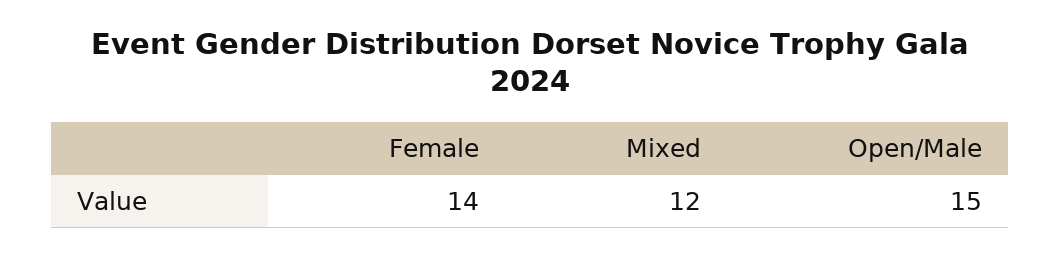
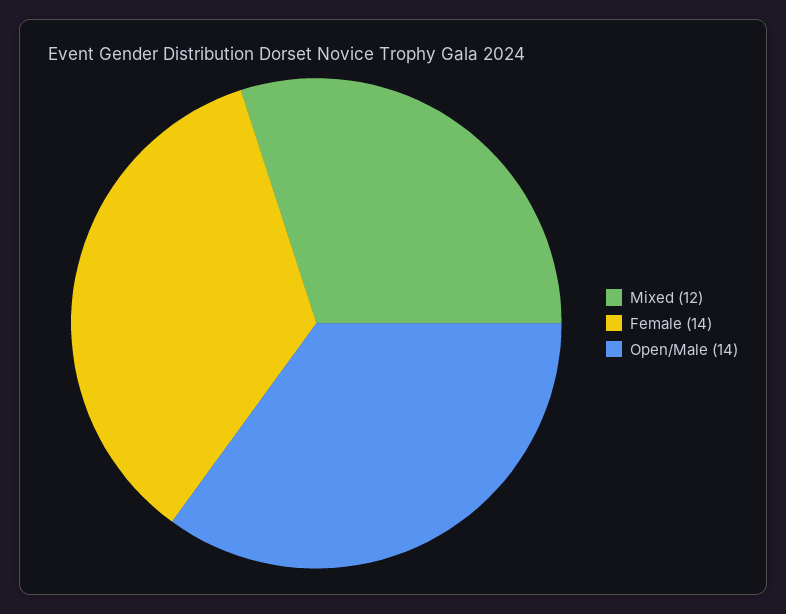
  {
    "Female": 14,
    "Mixed": 12,
-   "Open/Male": 15
+   "Open/Male": 14
  }

